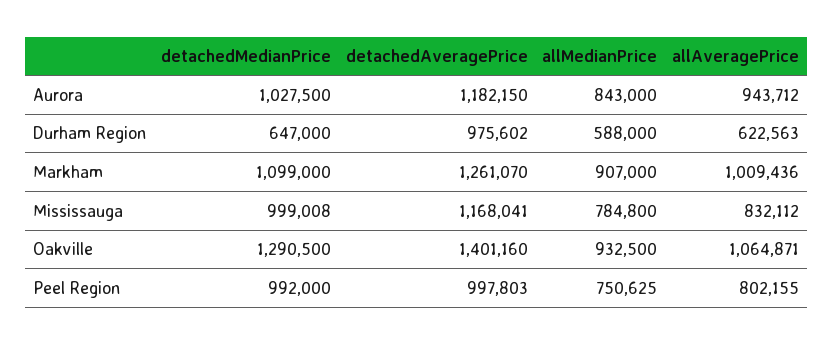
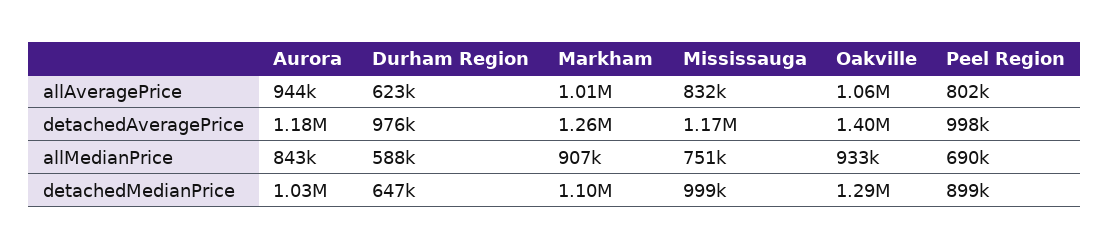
  {
    "detachedMedianPrice": {
      "Aurora": 1027500,
      "Durham Region": 647000,
      "Markham": 1099000,
      "Mississauga": 999008,
      "Oakville": 1290500,
-     "Peel Region": 992000
+     "Peel Region": 899000
    },
    "detachedAveragePrice": {
      "Aurora": 1182150,
      "Durham Region": 975602,
      "Markham": 1261070,
      "Mississauga": 1168041,
      "Oakville": 1401160,
      "Peel Region": 997803
    },
    "allMedianPrice": {
      "Aurora": 843000,
      "Durham Region": 588000,
      "Markham": 907000,
-     "Mississauga": 784800,
+     "Mississauga": 751000,
      "Oakville": 932500,
-     "Peel Region": 750625
+     "Peel Region": 690000
    },
    "allAveragePrice": {
      "Aurora": 943712,
      "Durham Region": 622563,
      "Markham": 1009436,
      "Mississauga": 832112,
      "Oakville": 1064871,
      "Peel Region": 802155
    }
  }

